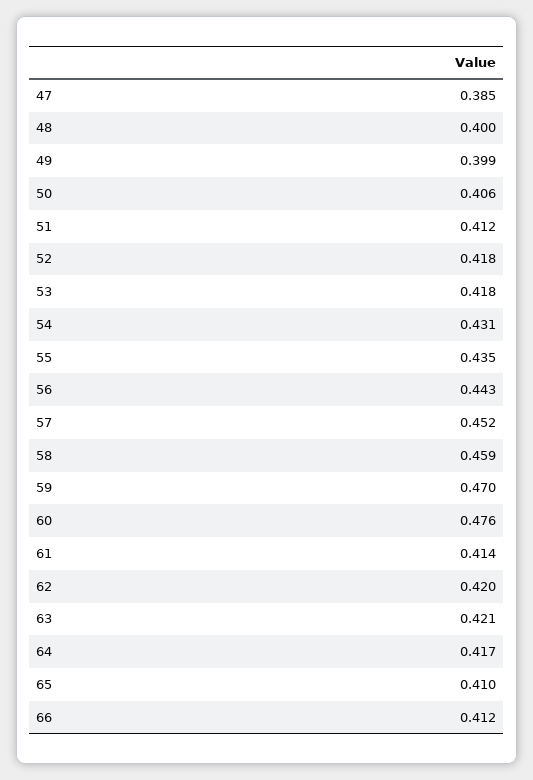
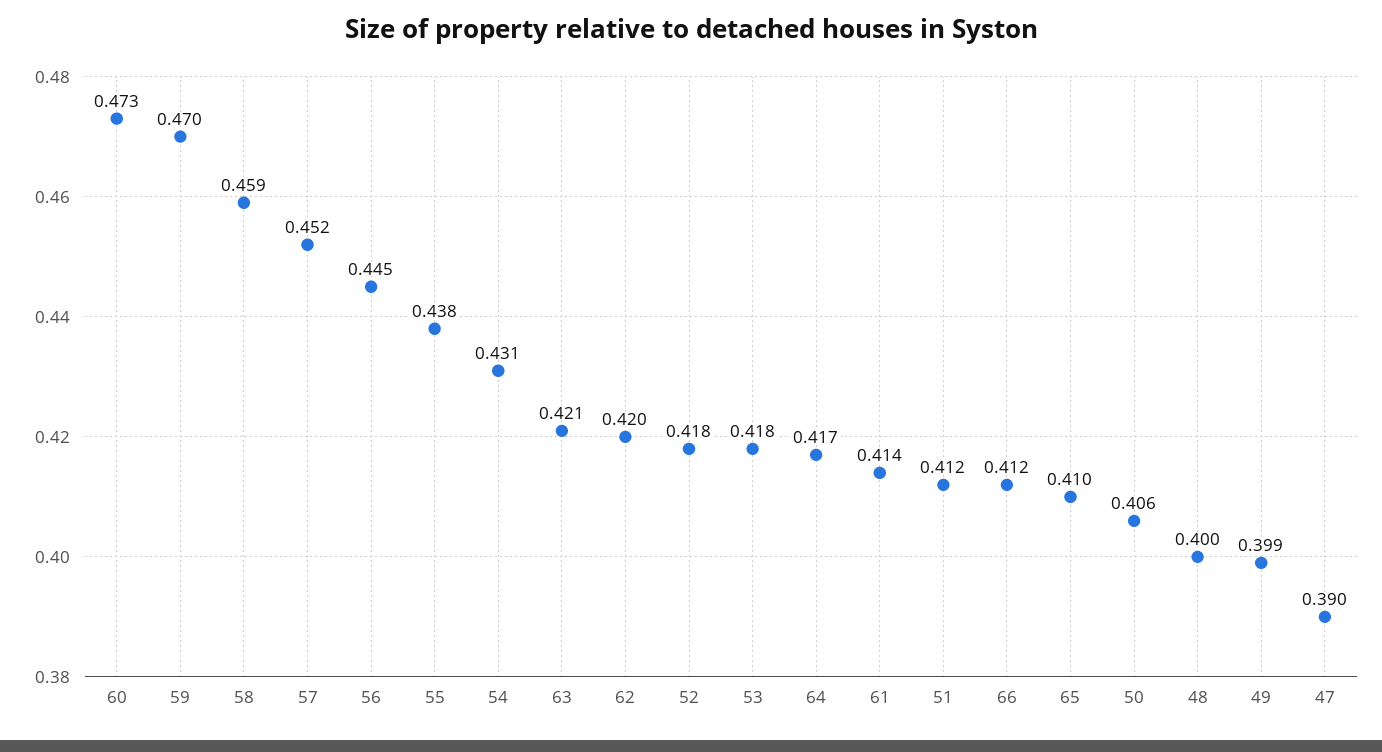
  {
-   "47": 0.385,
+   "47": 0.39,
    "48": 0.4,
    "49": 0.399,
    "50": 0.406,
    "51": 0.412,
    "52": 0.418,
    "53": 0.418,
    "54": 0.431,
-   "55": 0.435,
+   "55": 0.438,
-   "56": 0.443,
+   "56": 0.445,
    "57": 0.452,
    "58": 0.459,
    "59": 0.47,
-   "60": 0.476,
+   "60": 0.473,
    "61": 0.414,
    "62": 0.42,
    "63": 0.421,
    "64": 0.417,
    "65": 0.41,
    "66": 0.412
  }

